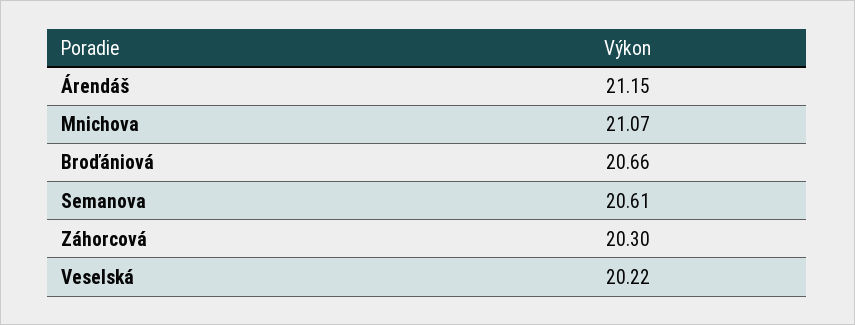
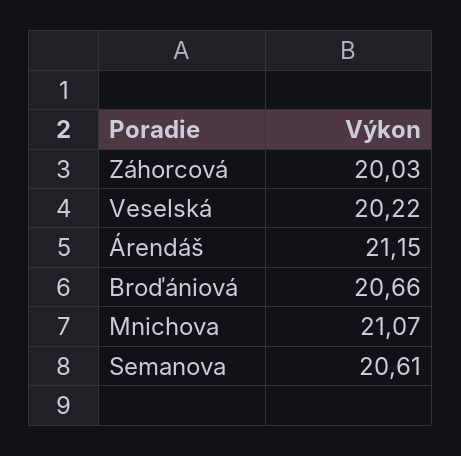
  {
    "Árendáš": 21.15,
    "Mnichova": 21.07,
    "Broďániová": 20.66,
    "Semanova": 20.61,
-   "Záhorcová": 20.3,
+   "Záhorcová": 20.03,
    "Veselská": 20.22
  }

